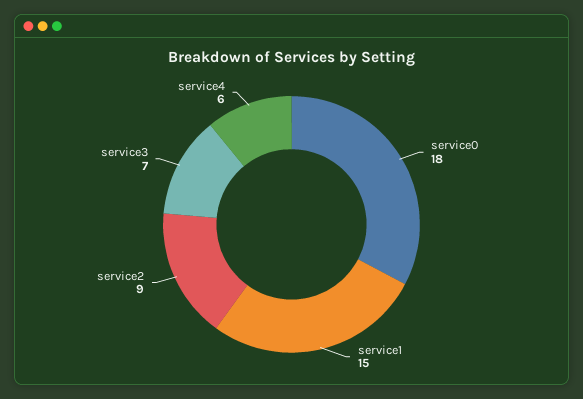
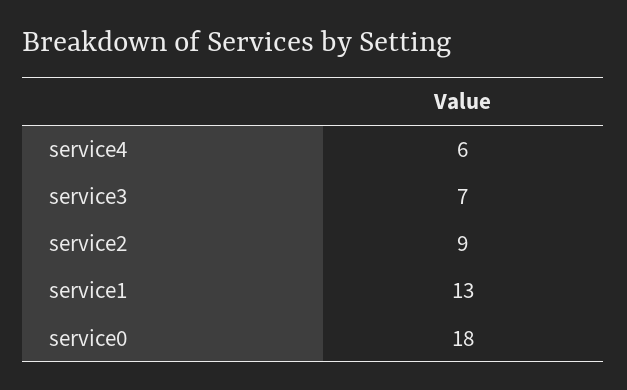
  {
    "service0": 18,
-   "service1": 15,
+   "service1": 13,
    "service2": 9,
    "service3": 7,
    "service4": 6
  }

